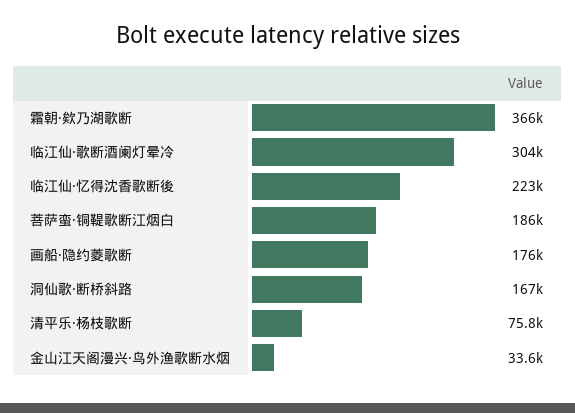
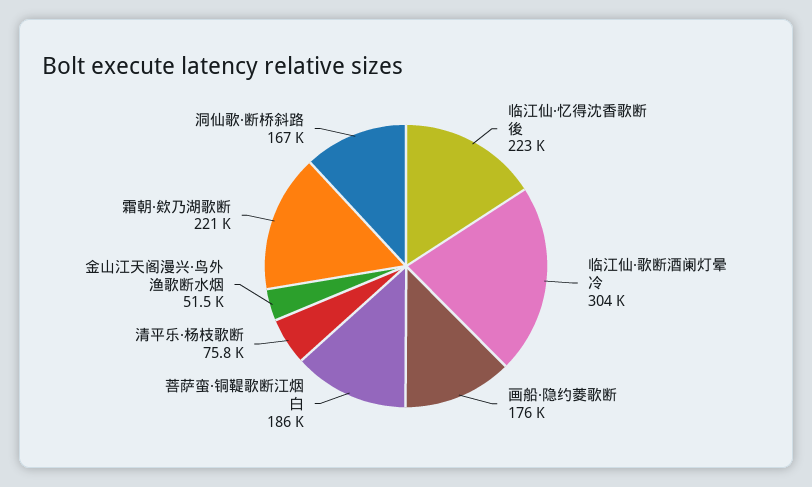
  {
-   "霜朝·欸乃湖歌断": 366000,
+   "霜朝·欸乃湖歌断": 221000,
    "临江仙·歌断酒阑灯晕冷": 304000,
    "临江仙·忆得沈香歌断後": 223000,
    "菩萨蛮·铜鞮歌断江烟白": 186000,
    "画船·隐约菱歌断": 176000,
    "洞仙歌·断桥斜路": 167000,
    "清平乐·杨枝歌断": 75800,
-   "金山江天阁漫兴·鸟外渔歌断水烟": 33600
+   "金山江天阁漫兴·鸟外渔歌断水烟": 51500
  }

